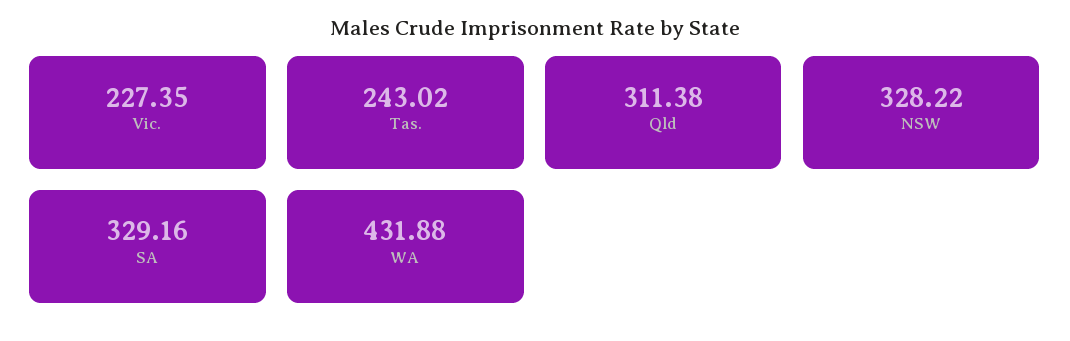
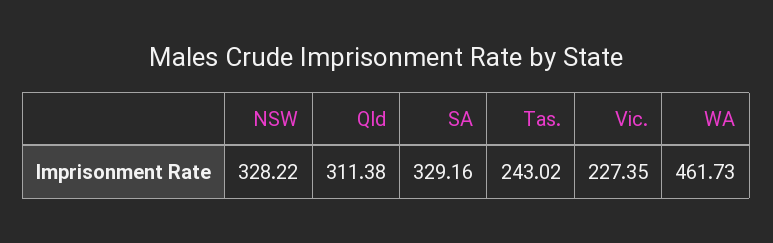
  {
    "Vic.": 227.35,
    "Tas.": 243.02,
    "Qld": 311.38,
    "NSW": 328.22,
    "SA": 329.16,
-   "WA": 431.88
+   "WA": 461.73
  }

